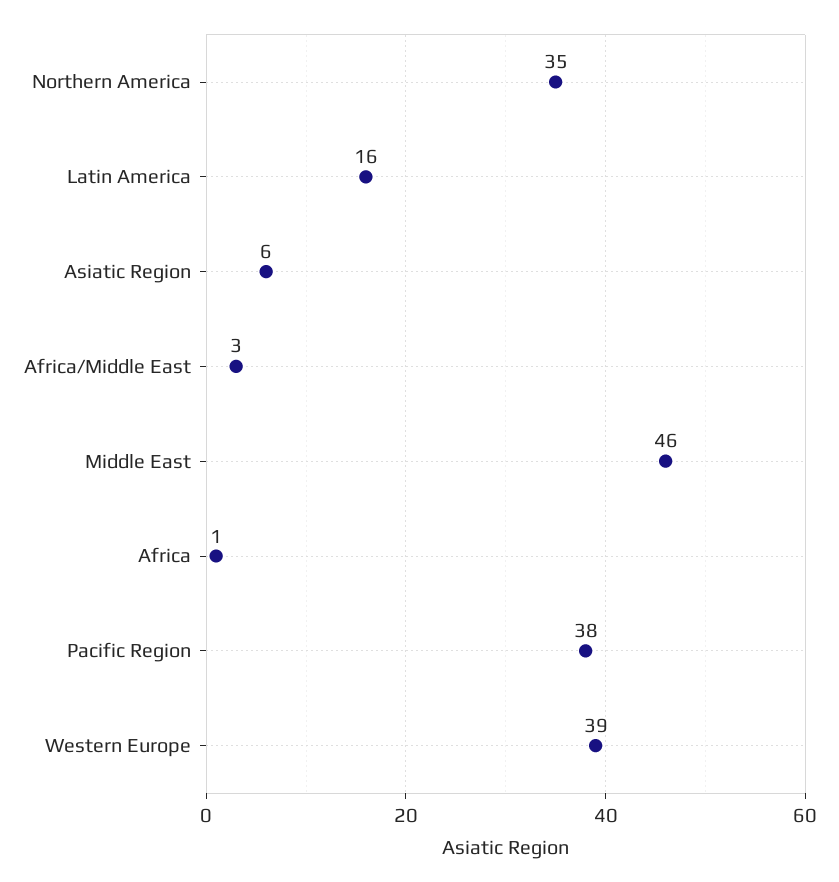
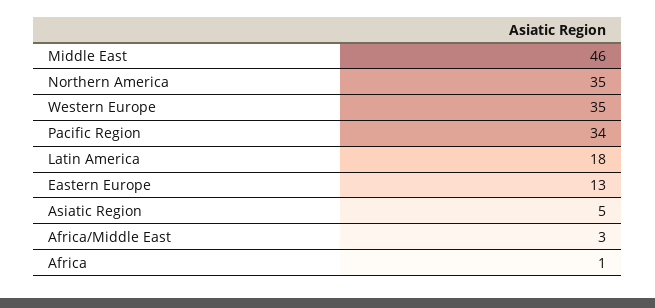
  {
    "Northern America": 35,
-   "Latin America": 16,
+   "Latin America": 18,
-   "Asiatic Region": 6,
+   "Asiatic Region": 5,
    "Africa/Middle East": 3,
    "Middle East": 46,
    "Africa": 1,
-   "Pacific Region": 38,
+   "Pacific Region": 34,
-   "Western Europe": 39
+   "Western Europe": 35,
+   "Eastern Europe": 13
  }

